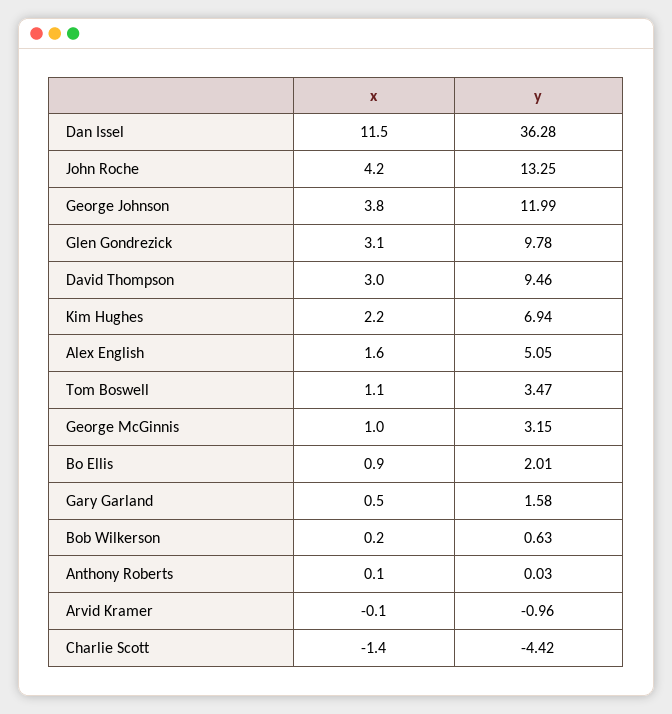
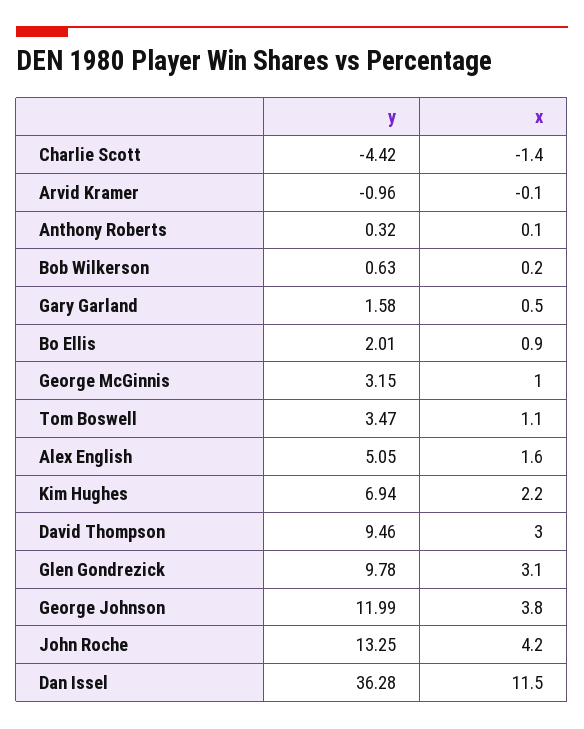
  {
    "x": {
      "Dan Issel": 11.5,
      "John Roche": 4.2,
      "George Johnson": 3.8,
      "Glen Gondrezick": 3.1,
      "David Thompson": 3,
      "Kim Hughes": 2.2,
      "Alex English": 1.6,
      "Tom Boswell": 1.1,
      "George McGinnis": 1,
      "Bo Ellis": 0.9,
      "Gary Garland": 0.5,
      "Bob Wilkerson": 0.2,
      "Anthony Roberts": 0.1,
      "Arvid Kramer": -0.1,
      "Charlie Scott": -1.4
    },
    "y": {
      "Dan Issel": 36.28,
      "John Roche": 13.25,
      "George Johnson": 11.99,
      "Glen Gondrezick": 9.78,
      "David Thompson": 9.46,
      "Kim Hughes": 6.94,
      "Alex English": 5.05,
      "Tom Boswell": 3.47,
      "George McGinnis": 3.15,
      "Bo Ellis": 2.01,
      "Gary Garland": 1.58,
      "Bob Wilkerson": 0.63,
-     "Anthony Roberts": 0.03,
+     "Anthony Roberts": 0.32,
      "Arvid Kramer": -0.96,
      "Charlie Scott": -4.42
    }
  }

